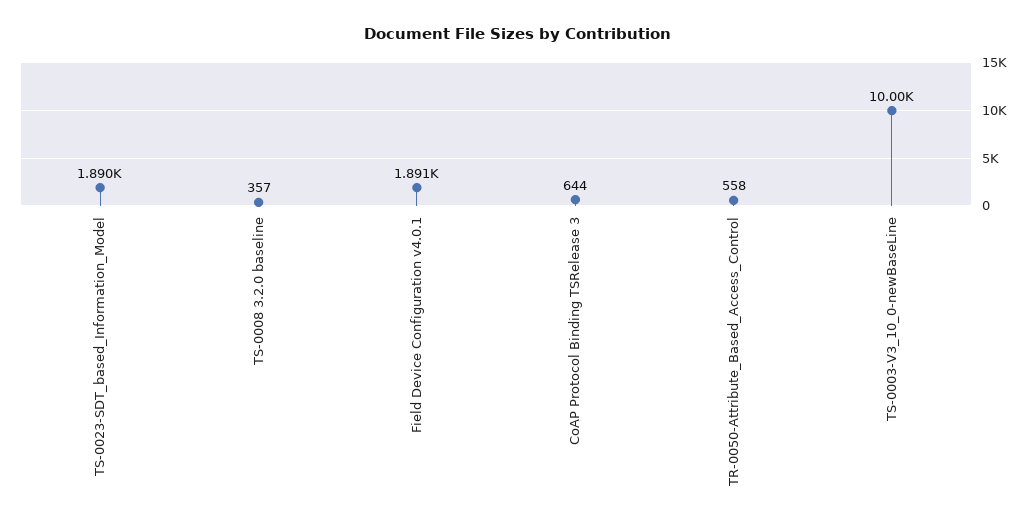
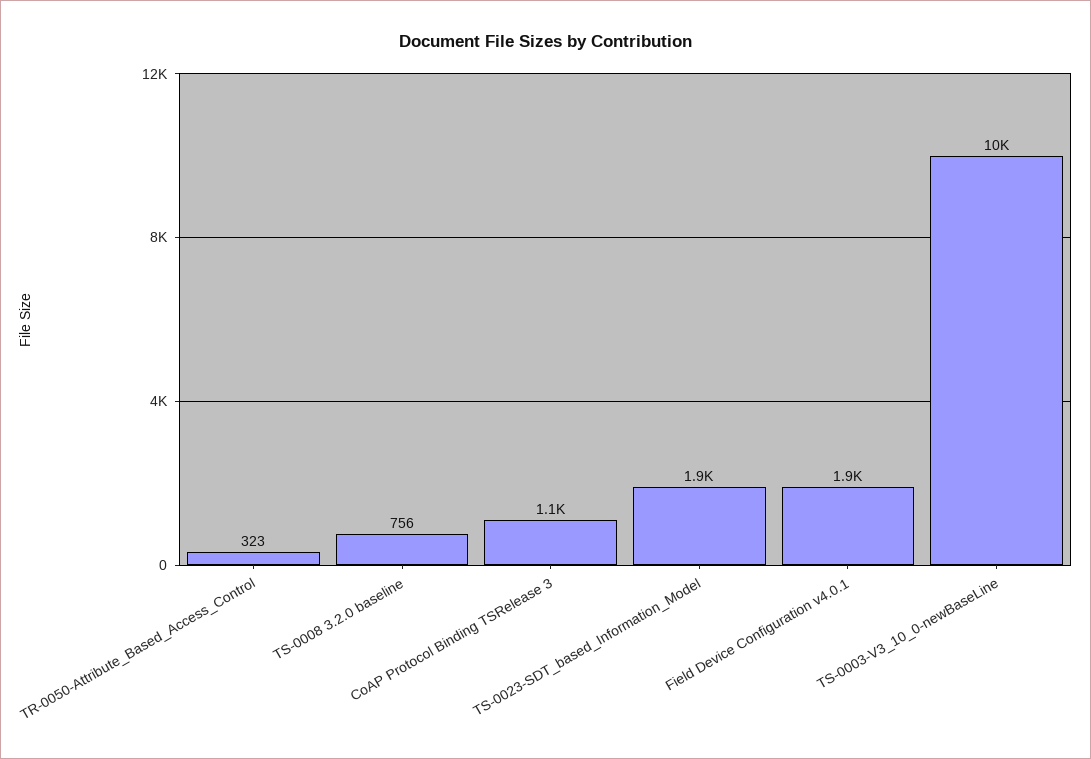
  {
    "TS-0023-SDT_based_Information_Model": 1890,
-   "TS-0008 3.2.0 baseline": 357,
+   "TS-0008 3.2.0 baseline": 756,
    "Field Device Configuration v4.0.1": 1891,
-   "CoAP Protocol Binding TSRelease 3": 644,
+   "CoAP Protocol Binding TSRelease 3": 1100,
-   "TR-0050-Attribute_Based_Access_Control": 558,
+   "TR-0050-Attribute_Based_Access_Control": 323,
    "TS-0003-V3_10_0-newBaseLine": 10000
  }

